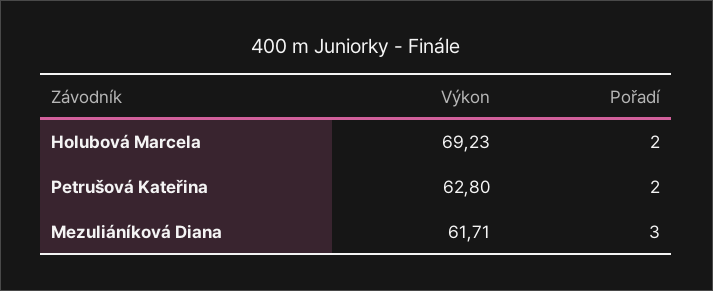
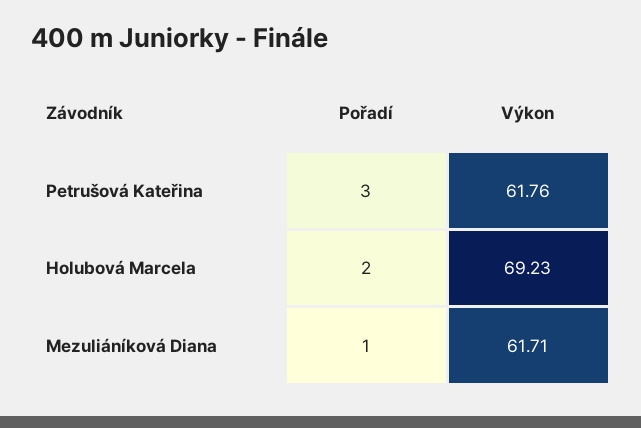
  {
    "Výkon": {
      "Holubová Marcela": 69.23,
-     "Petrušová Kateřina": 62.8,
+     "Petrušová Kateřina": 61.76,
      "Mezuliáníková Diana": 61.71
    },
    "Pořadí": {
      "Holubová Marcela": 2,
-     "Petrušová Kateřina": 2,
+     "Petrušová Kateřina": 3,
-     "Mezuliáníková Diana": 3
+     "Mezuliáníková Diana": 1
    }
  }

